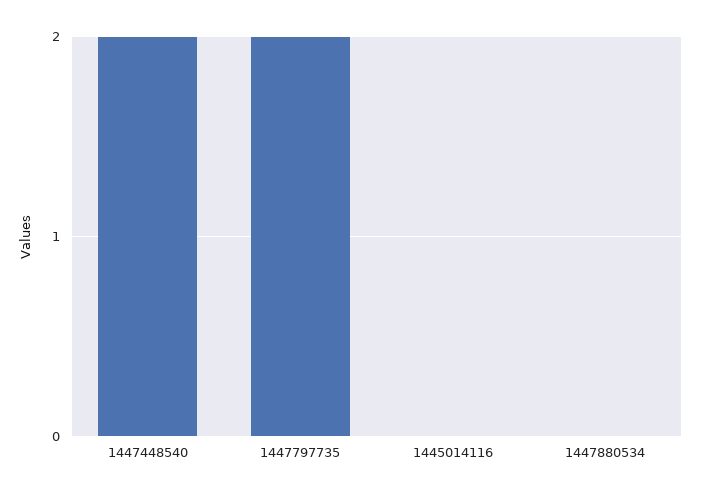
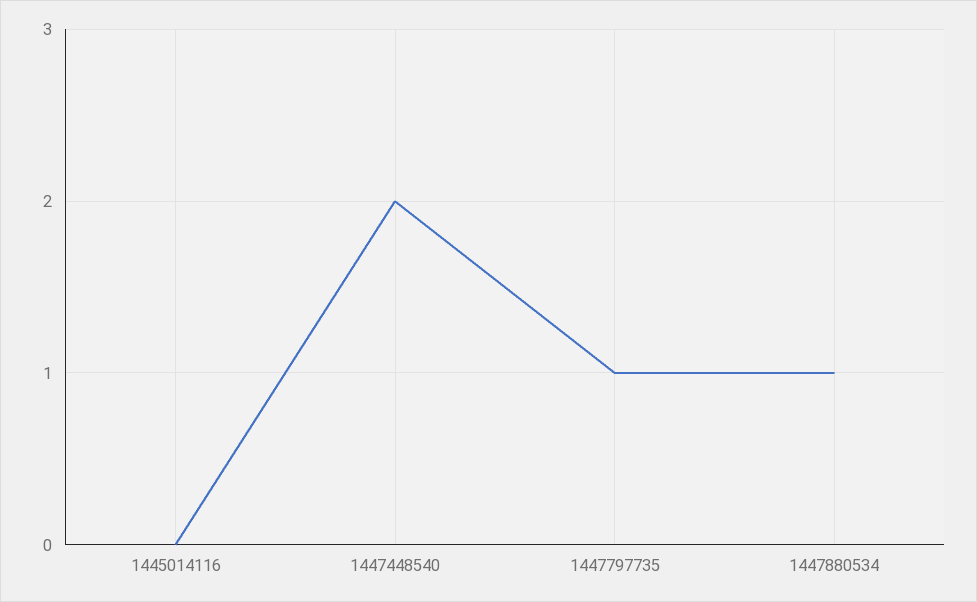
  {
    "1447448540": 2,
-   "1447797735": 2,
+   "1447797735": 1,
    "1445014116": 0,
-   "1447880534": 0
+   "1447880534": 1
  }

